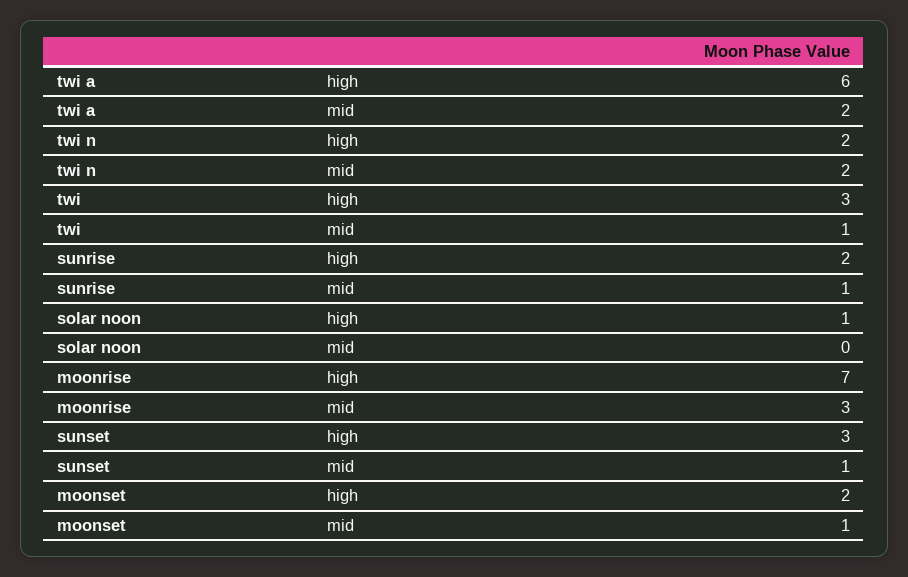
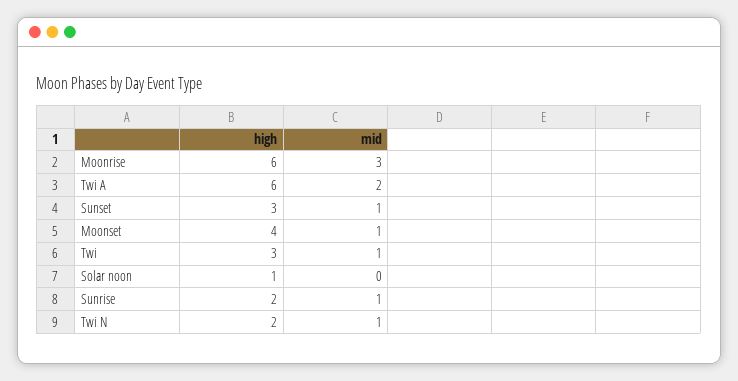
  {
    "twi a": {
      "high": 6,
      "mid": 2
    },
    "twi n": {
      "high": 2,
-     "mid": 2
+     "mid": 1
    },
    "twi": {
      "high": 3,
      "mid": 1
    },
    "sunrise": {
      "high": 2,
      "mid": 1
    },
    "solar noon": {
      "high": 1,
      "mid": 0
    },
    "moonrise": {
-     "high": 7,
+     "high": 6,
      "mid": 3
    },
    "sunset": {
      "high": 3,
      "mid": 1
    },
    "moonset": {
-     "high": 2,
+     "high": 4,
      "mid": 1
    }
  }

